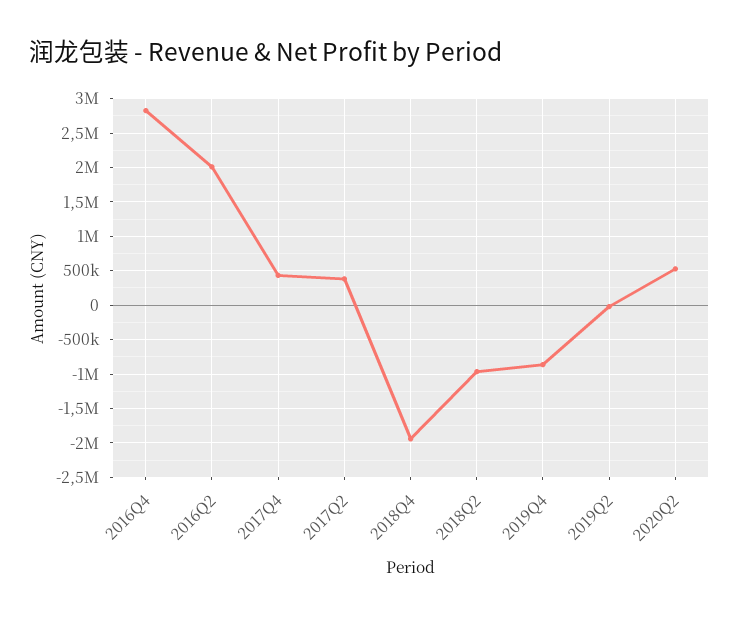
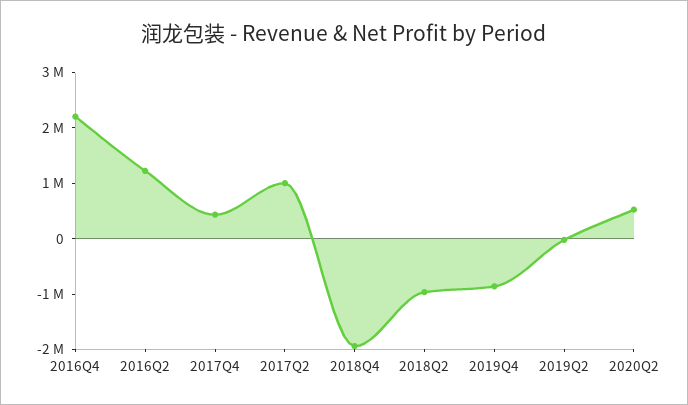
  {
-   "2016Q4": 2800000,
+   "2016Q4": 2200000,
-   "2016Q2": 2000000,
+   "2016Q2": 1200000,
    "2017Q4": 400000,
-   "2017Q2": 400000,
+   "2017Q2": 1000000,
    "2018Q4": -1900000,
    "2018Q2": -1000000,
    "2019Q4": -900000,
    "2019Q2": 0,
    "2020Q2": 500000
  }

